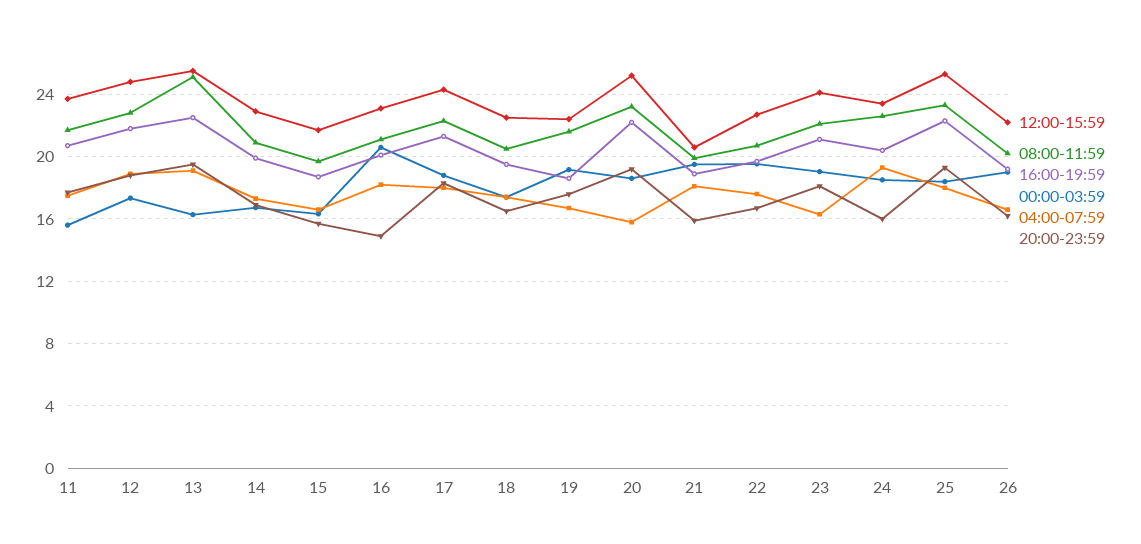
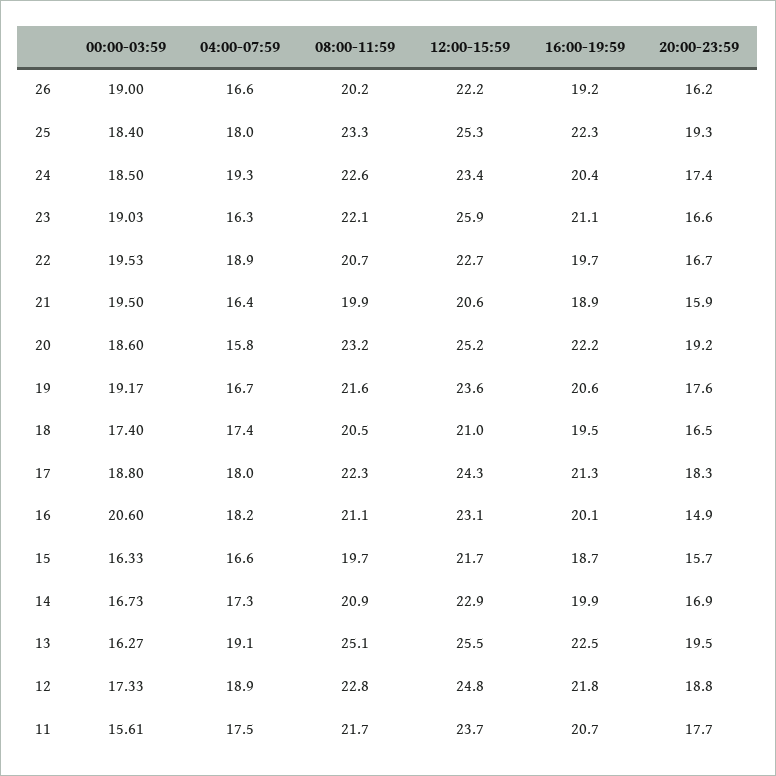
  {
    "12:00-15:59": {
      "11": 23.7,
      "12": 24.8,
      "13": 25.5,
      "14": 22.9,
      "15": 21.7,
      "16": 23.1,
      "17": 24.3,
-     "18": 22.5,
+     "18": 21,
-     "19": 22.5,
+     "19": 23.6,
      "20": 25.2,
      "21": 20.6,
      "22": 22.7,
-     "23": 24,
+     "23": 25.9,
      "24": 23.4,
      "25": 25.3,
      "26": 22.2
    },
    "08:00-11:59": {
      "11": 21.7,
      "12": 22.8,
      "13": 25.1,
      "14": 20.9,
      "15": 19.7,
      "16": 21.1,
      "17": 22.3,
      "18": 20.5,
      "19": 21.6,
      "20": 23.2,
      "21": 19.9,
      "22": 20.7,
      "23": 22.1,
      "24": 22.6,
      "25": 23.3,
      "26": 20.2
    },
    "16:00-19:59": {
      "11": 20.7,
      "12": 21.8,
      "13": 22.5,
      "14": 19.9,
      "15": 18.7,
      "16": 20.1,
      "17": 21.3,
      "18": 19.5,
-     "19": 18.5,
+     "19": 20.6,
      "20": 22.2,
      "21": 18.9,
      "22": 19.7,
      "23": 21.1,
      "24": 20.4,
      "25": 22.3,
      "26": 19.2
    },
    "00:00-03:59": {
      "11": 15.61,
      "12": 17.33,
      "13": 16.27,
      "14": 16.73,
      "15": 16.33,
      "16": 20.6,
      "17": 18.8,
      "18": 17.4,
      "19": 19.17,
      "20": 18.6,
      "21": 19.5,
      "22": 19.53,
      "23": 19.03,
      "24": 18.5,
      "25": 18.4,
      "26": 19
    },
    "04:00-07:59": {
      "11": 17.5,
      "12": 18.9,
      "13": 19.1,
      "14": 17.3,
      "15": 16.6,
      "16": 18.2,
      "17": 18,
      "18": 17.4,
      "19": 16.7,
      "20": 15.8,
-     "21": 18,
+     "21": 16.4,
-     "22": 17.5,
+     "22": 18.9,
      "23": 16.3,
      "24": 19.3,
      "25": 18,
      "26": 16.6
    },
    "20:00-23:59": {
      "11": 17.7,
      "12": 18.8,
      "13": 19.5,
      "14": 16.9,
      "15": 15.7,
      "16": 14.9,
      "17": 18.3,
      "18": 16.5,
      "19": 17.6,
      "20": 19.2,
      "21": 15.9,
      "22": 16.7,
-     "23": 18,
+     "23": 16.6,
-     "24": 16,
+     "24": 17.4,
      "25": 19.3,
      "26": 16.2
    }
  }

